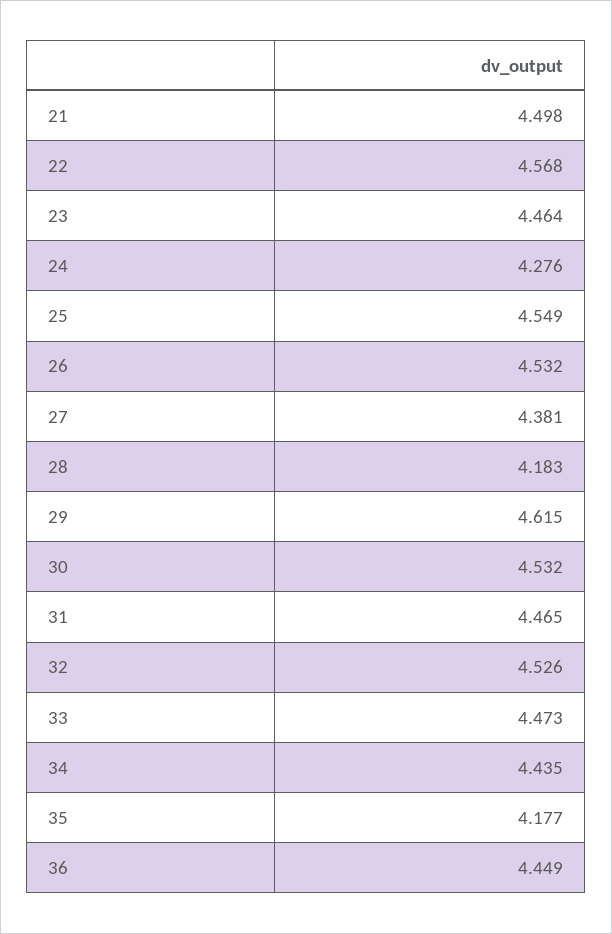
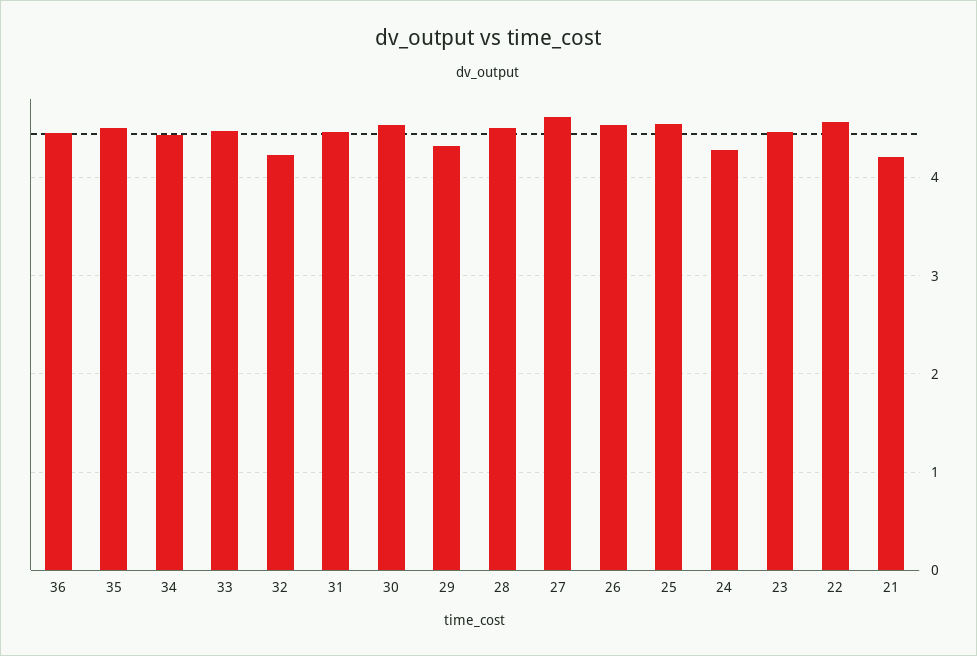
  {
-   "21": 4.498,
+   "21": 4.2,
    "22": 4.568,
    "23": 4.464,
    "24": 4.276,
    "25": 4.549,
    "26": 4.532,
-   "27": 4.381,
+   "27": 4.6,
-   "28": 4.183,
+   "28": 4.5,
-   "29": 4.615,
+   "29": 4.3,
    "30": 4.532,
    "31": 4.465,
-   "32": 4.526,
+   "32": 4.2,
    "33": 4.473,
    "34": 4.435,
-   "35": 4.177,
+   "35": 4.5,
    "36": 4.449
  }

